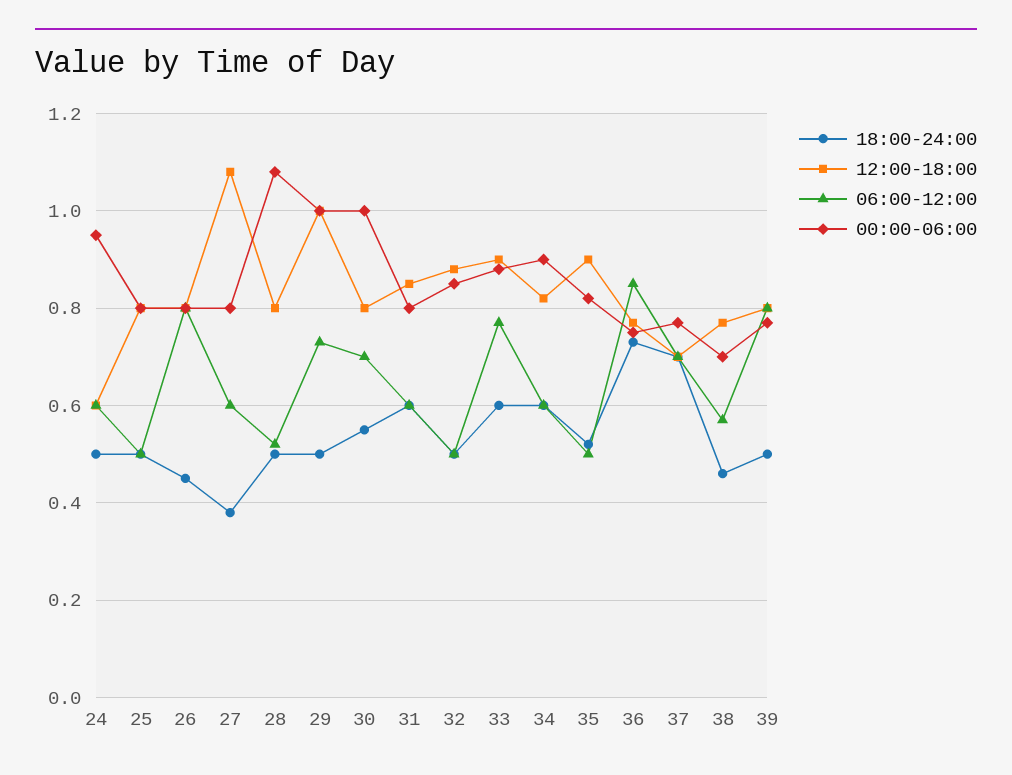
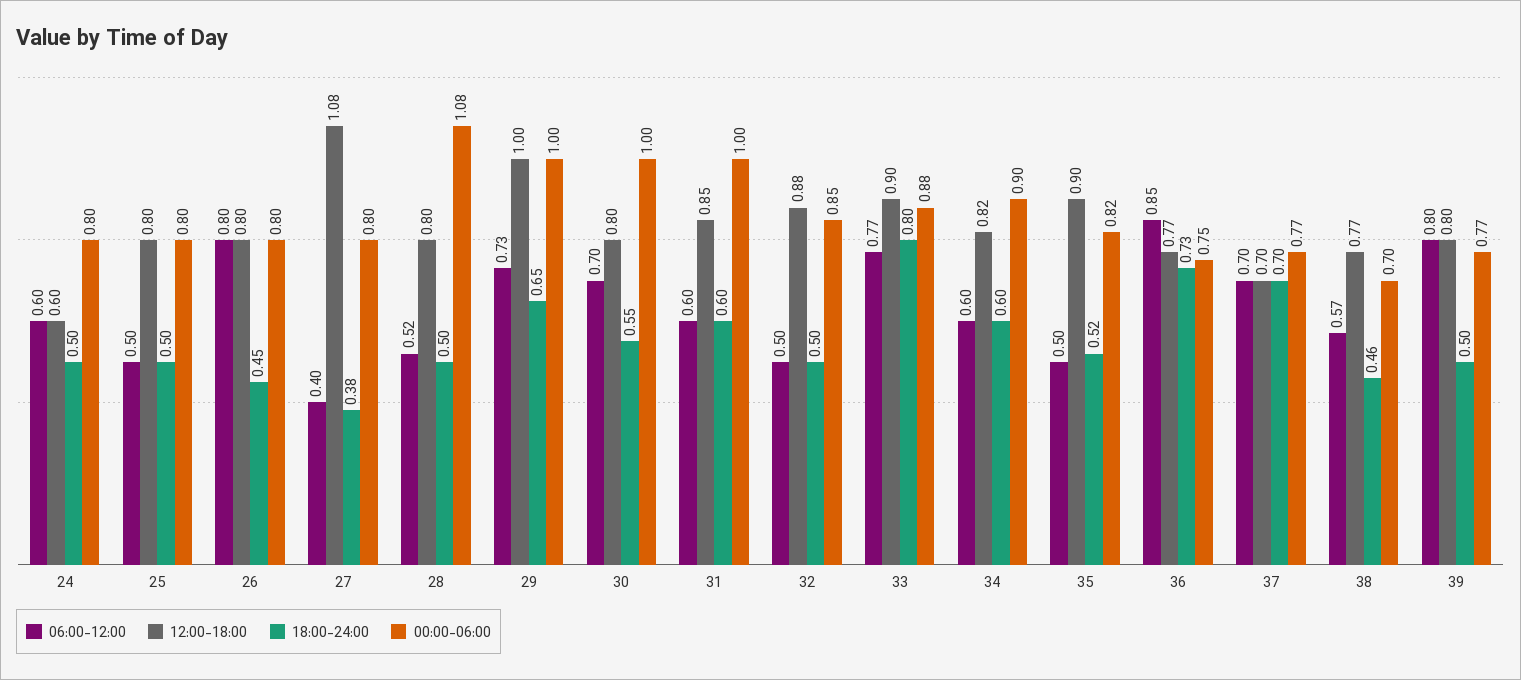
  {
    "18:00-24:00": {
      "24": 0.5,
      "25": 0.5,
      "26": 0.45,
      "27": 0.38,
      "28": 0.5,
-     "29": 0.5,
+     "29": 0.65,
      "30": 0.55,
      "31": 0.6,
      "32": 0.5,
-     "33": 0.6,
+     "33": 0.8,
      "34": 0.6,
      "35": 0.52,
      "36": 0.73,
      "37": 0.7,
      "38": 0.46,
      "39": 0.5
    },
    "12:00-18:00": {
      "24": 0.6,
      "25": 0.8,
      "26": 0.8,
      "27": 1.08,
      "28": 0.8,
      "29": 1,
      "30": 0.8,
      "31": 0.85,
      "32": 0.88,
      "33": 0.9,
      "34": 0.82,
      "35": 0.9,
      "36": 0.77,
      "37": 0.7,
      "38": 0.77,
      "39": 0.8
    },
    "06:00-12:00": {
      "24": 0.6,
      "25": 0.5,
      "26": 0.8,
-     "27": 0.6,
+     "27": 0.4,
      "28": 0.52,
      "29": 0.73,
      "30": 0.7,
      "31": 0.6,
      "32": 0.5,
      "33": 0.77,
      "34": 0.6,
      "35": 0.5,
      "36": 0.85,
      "37": 0.7,
      "38": 0.57,
      "39": 0.8
    },
    "00:00-06:00": {
-     "24": 0.95,
+     "24": 0.8,
      "25": 0.8,
      "26": 0.8,
      "27": 0.8,
      "28": 1.08,
      "29": 1,
      "30": 1,
-     "31": 0.8,
+     "31": 1,
      "32": 0.85,
      "33": 0.88,
      "34": 0.9,
      "35": 0.82,
      "36": 0.75,
      "37": 0.77,
      "38": 0.7,
      "39": 0.77
    }
  }

